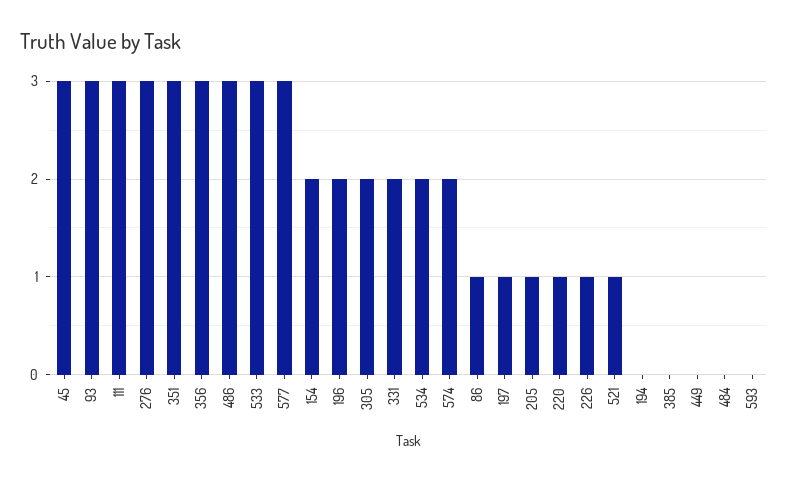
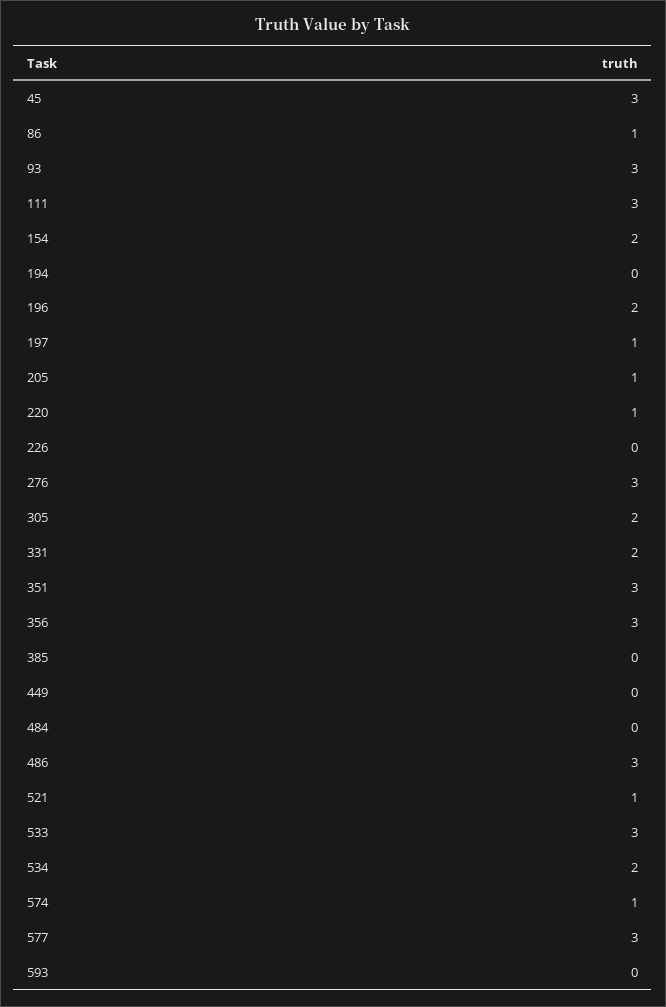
  {
    "45": 3,
    "93": 3,
    "111": 3,
    "276": 3,
    "351": 3,
    "356": 3,
    "486": 3,
    "533": 3,
    "577": 3,
    "154": 2,
    "196": 2,
    "305": 2,
    "331": 2,
    "534": 2,
-   "574": 2,
+   "574": 1,
    "86": 1,
    "197": 1,
    "205": 1,
    "220": 1,
-   "226": 1,
+   "226": 0,
    "521": 1,
    "194": 0,
    "385": 0,
    "449": 0,
    "484": 0,
    "593": 0
  }

